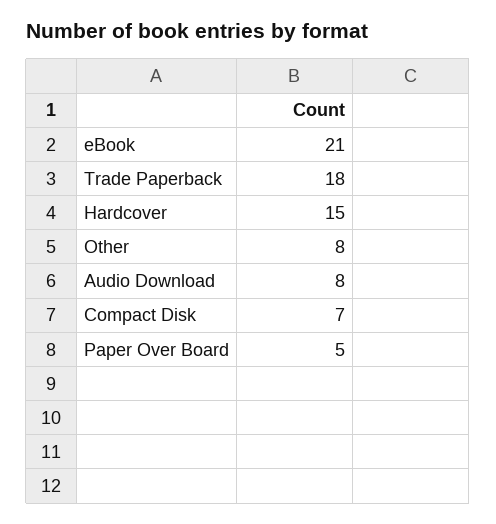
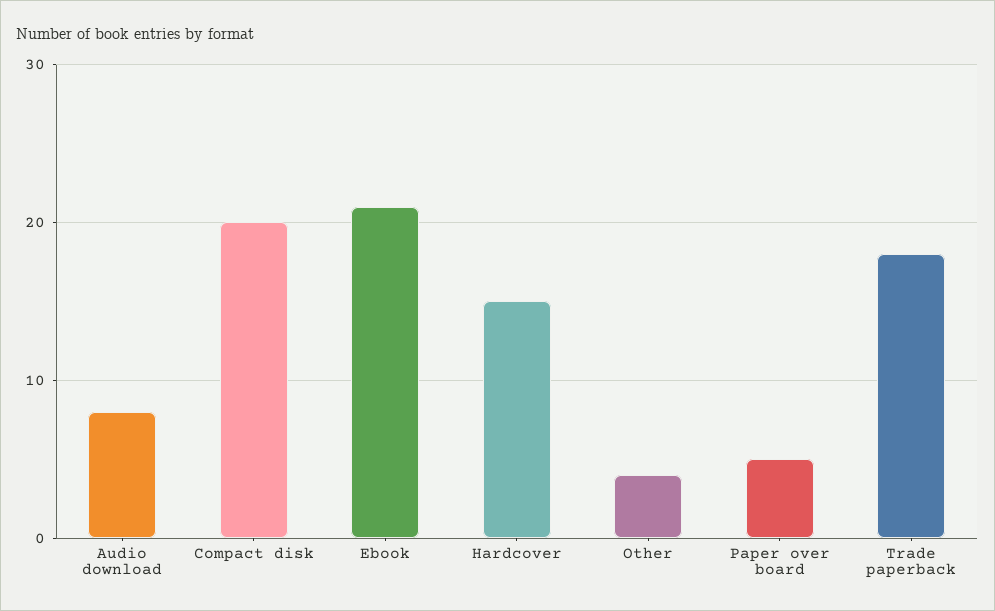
  {
    "eBook": 21,
    "Trade Paperback": 18,
    "Hardcover": 15,
-   "Other": 8,
+   "Other": 4,
    "Audio Download": 8,
-   "Compact Disk": 7,
+   "Compact Disk": 20,
    "Paper Over Board": 5
  }

